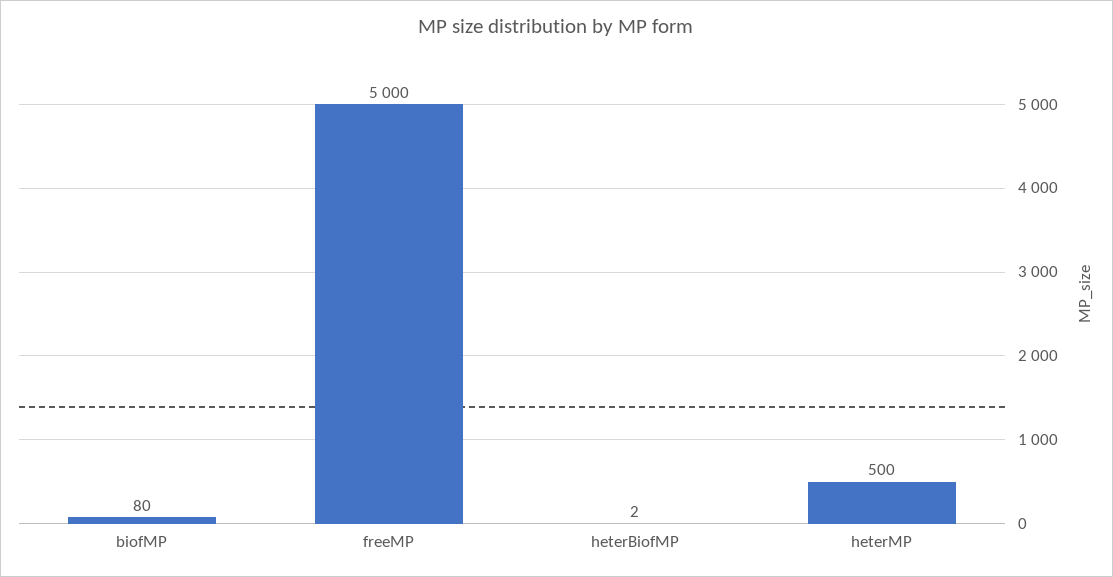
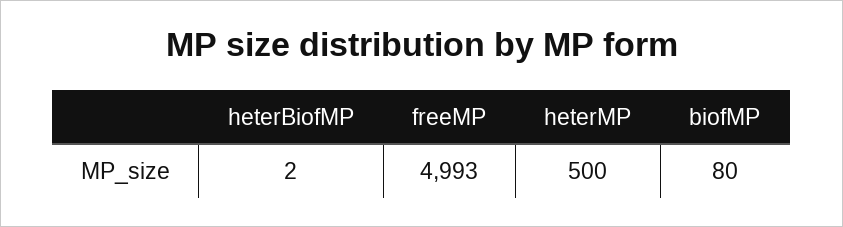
  {
    "biofMP": 80,
-   "freeMP": 5000,
+   "freeMP": 4993,
    "heterBiofMP": 2,
    "heterMP": 500
  }

